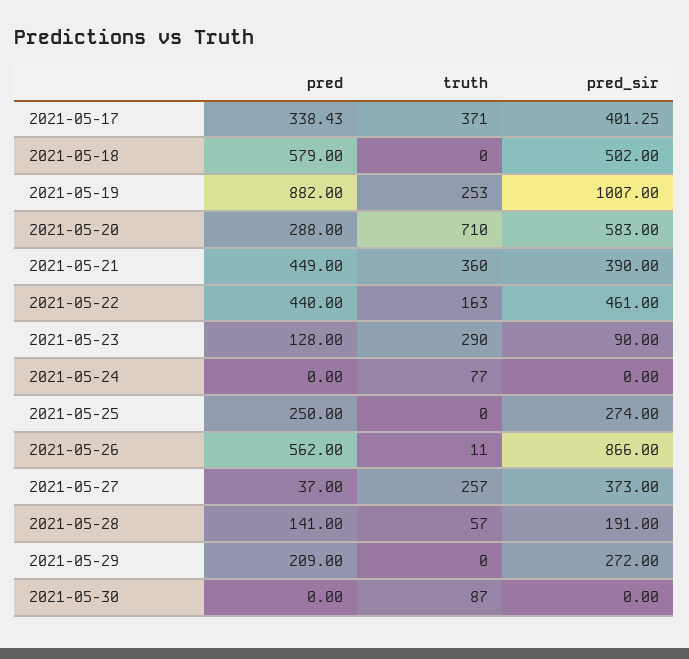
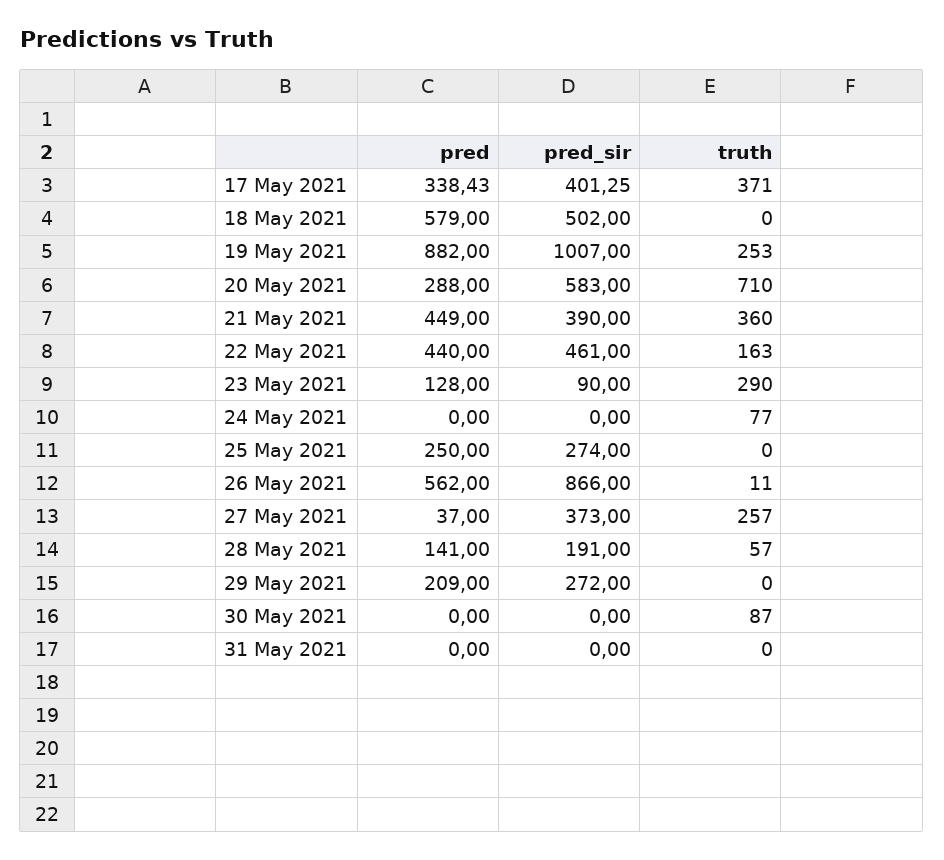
  {
    "pred": {
      "2021-05-17": 338.43,
      "2021-05-18": 579,
      "2021-05-19": 882,
      "2021-05-20": 288,
      "2021-05-21": 449,
      "2021-05-22": 440,
      "2021-05-23": 128,
      "2021-05-24": 0,
      "2021-05-25": 250,
      "2021-05-26": 562,
      "2021-05-27": 37,
      "2021-05-28": 141,
      "2021-05-29": 209,
-     "2021-05-30": 0
+     "2021-05-30": 0,
+     "31 May 2021": 0
    },
    "truth": {
      "2021-05-17": 371,
      "2021-05-18": 0,
      "2021-05-19": 253,
      "2021-05-20": 710,
      "2021-05-21": 360,
      "2021-05-22": 163,
      "2021-05-23": 290,
      "2021-05-24": 77,
      "2021-05-25": 0,
      "2021-05-26": 11,
      "2021-05-27": 257,
      "2021-05-28": 57,
      "2021-05-29": 0,
-     "2021-05-30": 87
+     "2021-05-30": 87,
+     "31 May 2021": 0
    },
    "pred_sir": {
      "2021-05-17": 401.25,
      "2021-05-18": 502,
      "2021-05-19": 1007,
      "2021-05-20": 583,
      "2021-05-21": 390,
      "2021-05-22": 461,
      "2021-05-23": 90,
      "2021-05-24": 0,
      "2021-05-25": 274,
      "2021-05-26": 866,
      "2021-05-27": 373,
      "2021-05-28": 191,
      "2021-05-29": 272,
-     "2021-05-30": 0
+     "2021-05-30": 0,
+     "31 May 2021": 0
    }
  }

